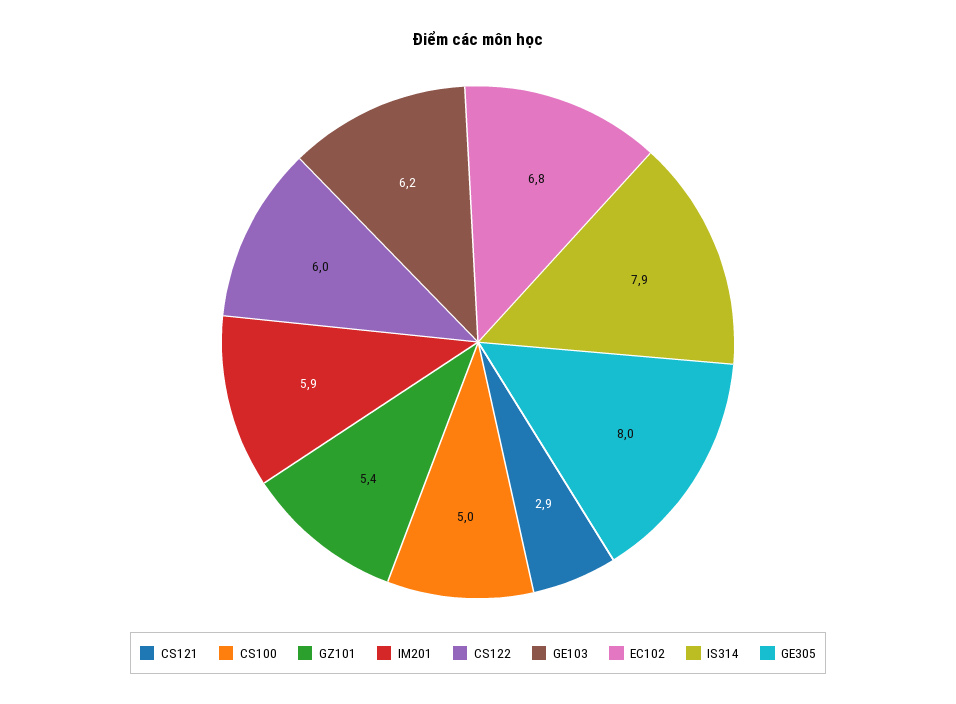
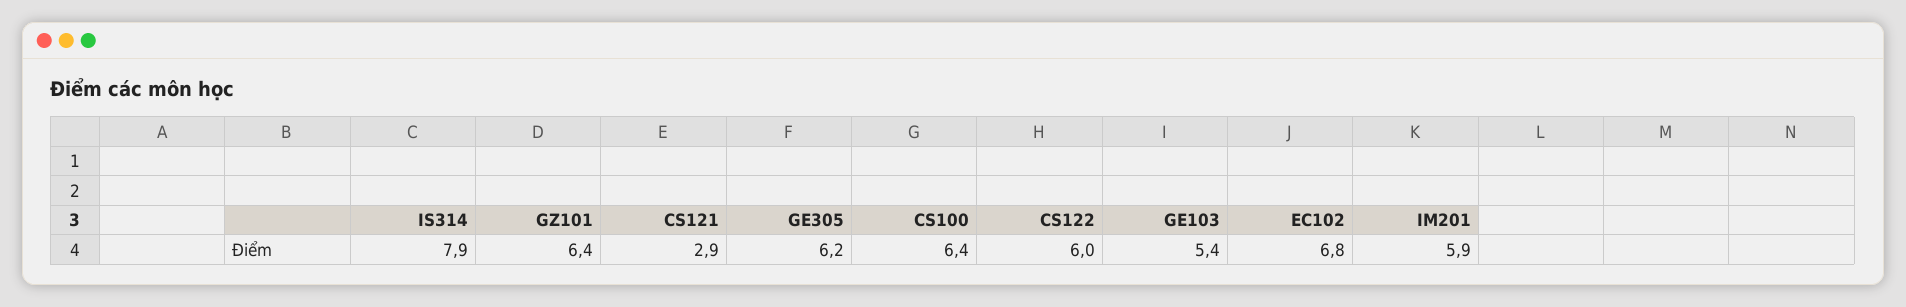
  {
    "CS121": 2.9,
-   "CS100": 5,
+   "CS100": 6.4,
-   "GZ101": 5.4,
+   "GZ101": 6.4,
    "IM201": 5.9,
    "CS122": 6,
-   "GE103": 6.2,
+   "GE103": 5.4,
    "EC102": 6.8,
    "IS314": 7.9,
-   "GE305": 8
+   "GE305": 6.2
  }

